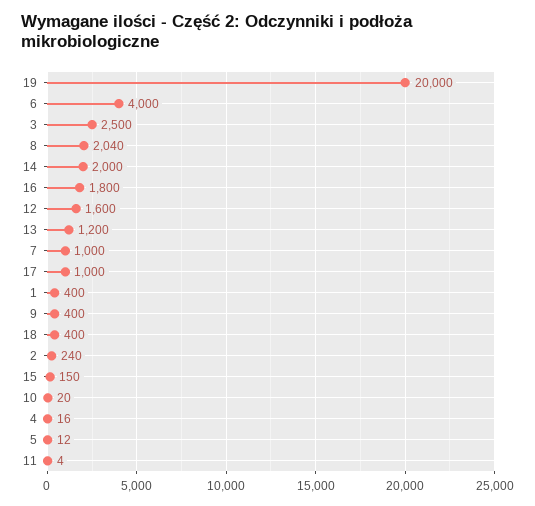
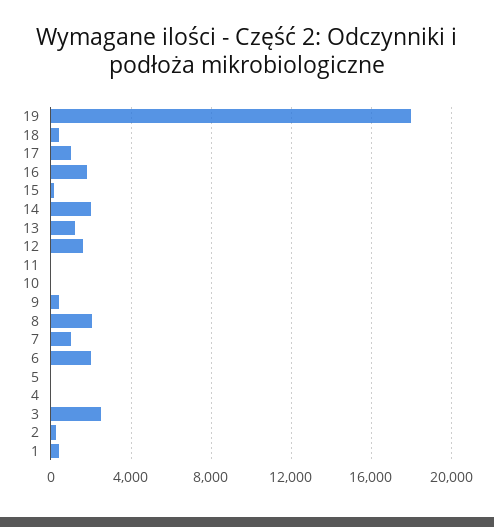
  {
-   "19": 20000,
+   "19": 18000,
-   "6": 4000,
+   "6": 2000,
    "3": 2500,
    "8": 2040,
    "14": 2000,
    "16": 1800,
    "12": 1600,
    "13": 1200,
    "7": 1000,
    "17": 1000,
    "1": 400,
    "9": 400,
    "18": 400,
    "2": 240,
    "15": 150,
    "10": 20,
    "4": 16,
    "5": 12,
    "11": 4
  }

